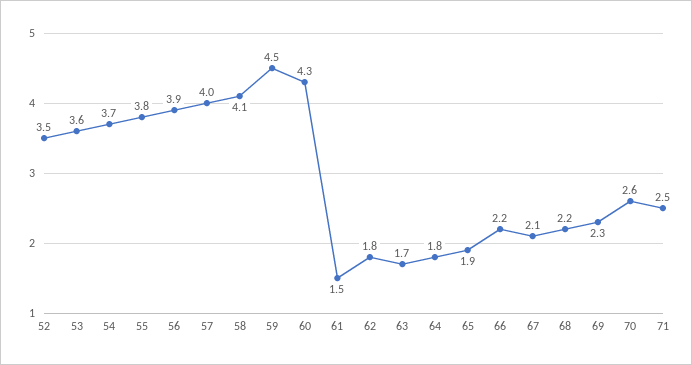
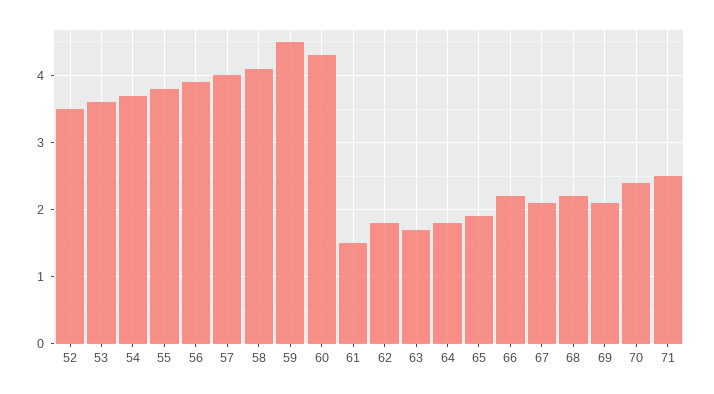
  {
    "52": 3.5,
    "53": 3.6,
    "54": 3.7,
    "55": 3.8,
    "56": 3.9,
    "57": 4,
    "58": 4.1,
    "59": 4.5,
    "60": 4.3,
    "61": 1.5,
    "62": 1.8,
    "63": 1.7,
    "64": 1.8,
    "65": 1.9,
    "66": 2.2,
    "67": 2.1,
    "68": 2.2,
-   "69": 2.3,
+   "69": 2.1,
-   "70": 2.6,
+   "70": 2.4,
    "71": 2.5
  }

